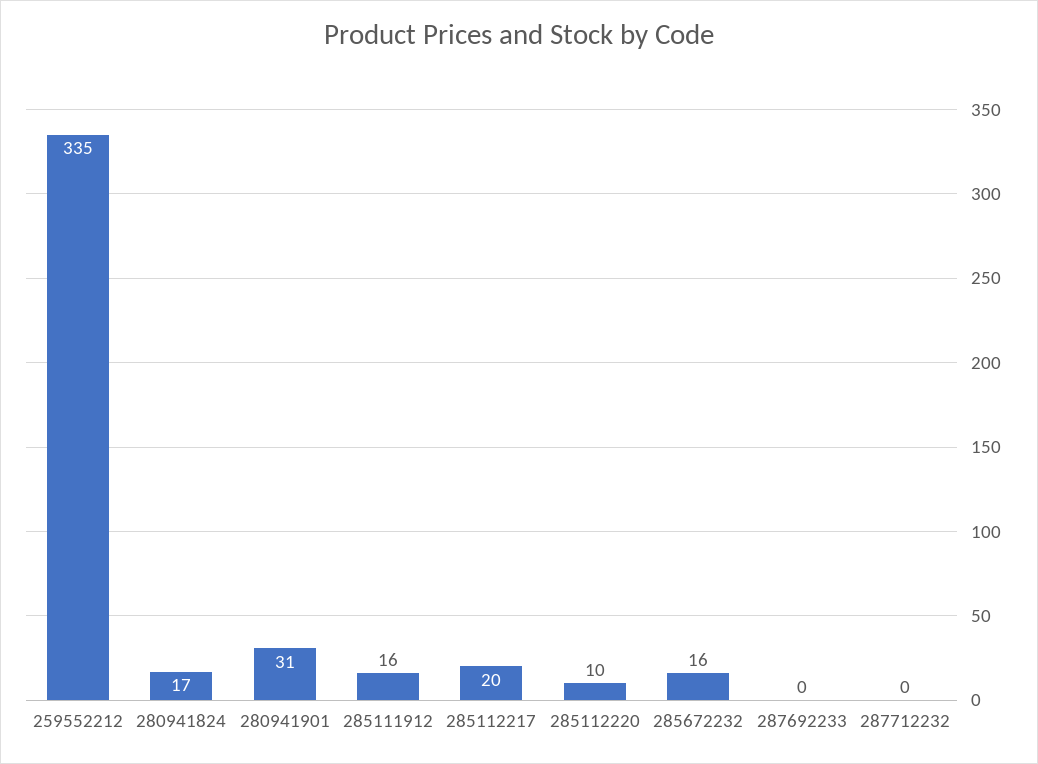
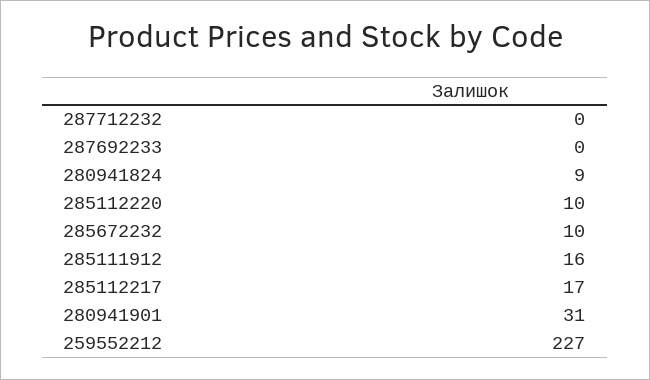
  {
-   "259552212": 335,
+   "259552212": 227,
-   "280941824": 17,
+   "280941824": 9,
    "280941901": 31,
    "285111912": 16,
-   "285112217": 20,
+   "285112217": 17,
    "285112220": 10,
-   "285672232": 16,
+   "285672232": 10,
    "287692233": 0,
    "287712232": 0
  }

